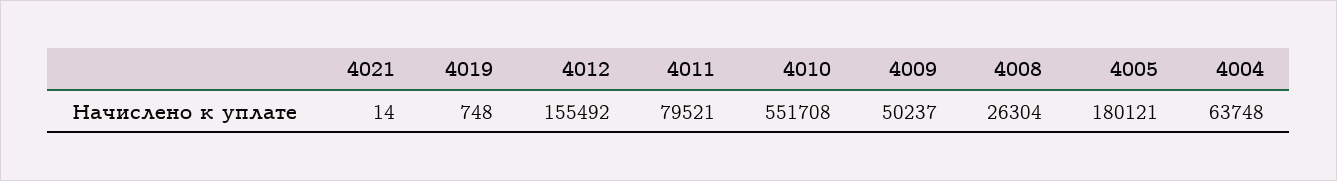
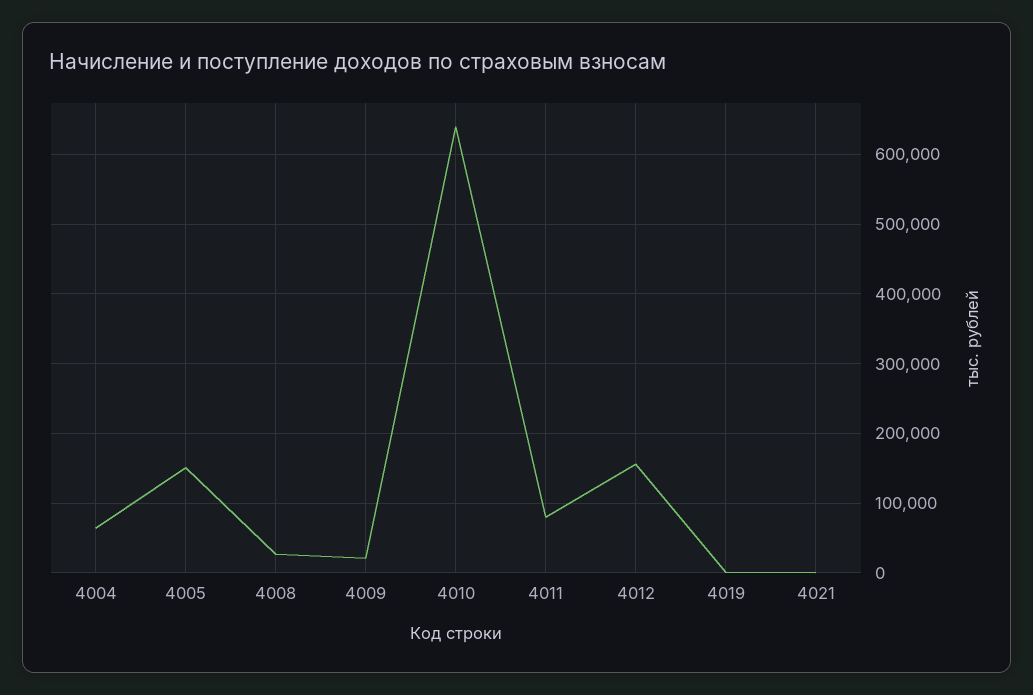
  {
    "4021": 14,
    "4019": 748,
    "4012": 155492,
    "4011": 79521,
-   "4010": 551708,
+   "4010": 640000,
-   "4009": 50237,
+   "4009": 20000,
    "4008": 26304,
-   "4005": 180121,
+   "4005": 150000,
    "4004": 63748
  }

